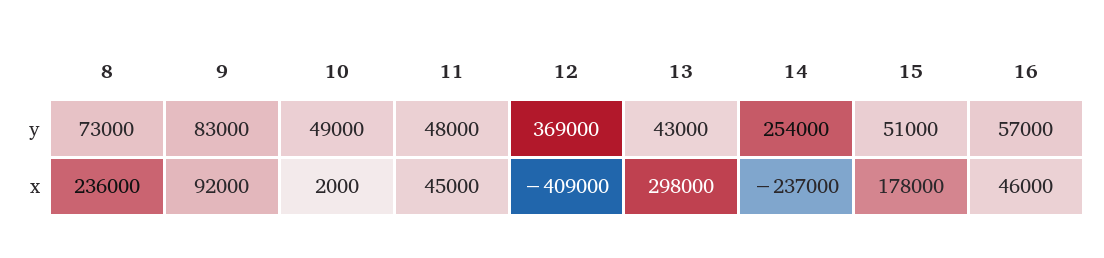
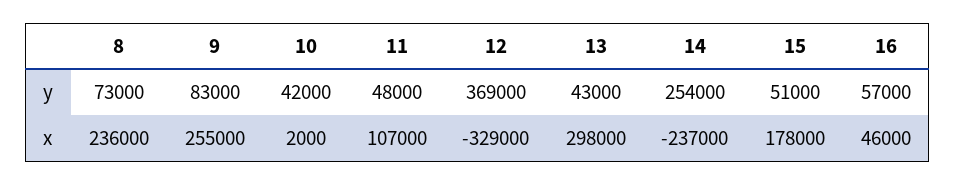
  {
    "8": {
      "y": 73000,
      "x": 236000
    },
    "9": {
      "y": 83000,
-     "x": 92000
+     "x": 255000
    },
    "10": {
-     "y": 49000,
+     "y": 42000,
      "x": 2000
    },
    "11": {
      "y": 48000,
-     "x": 45000
+     "x": 107000
    },
    "12": {
      "y": 369000,
-     "x": -409000
+     "x": -329000
    },
    "13": {
      "y": 43000,
      "x": 298000
    },
    "14": {
      "y": 254000,
      "x": -237000
    },
    "15": {
      "y": 51000,
      "x": 178000
    },
    "16": {
      "y": 57000,
      "x": 46000
    }
  }

